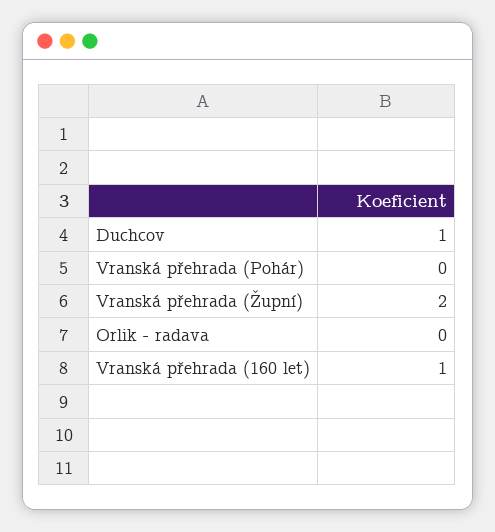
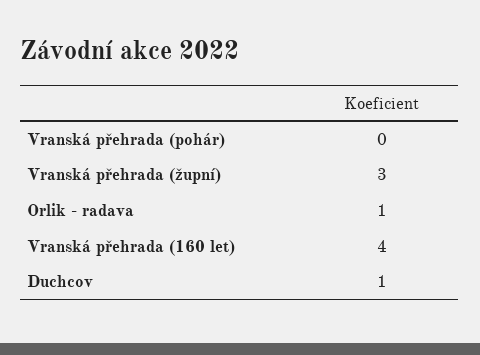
  {
    "Duchcov": 1,
    "Vranská přehrada (Pohár)": 0,
-   "Vranská přehrada (Župní)": 2,
+   "Vranská přehrada (Župní)": 3,
-   "Orlik - radava": 0,
+   "Orlik - radava": 1,
-   "Vranská přehrada (160 let)": 1
+   "Vranská přehrada (160 let)": 4
  }

